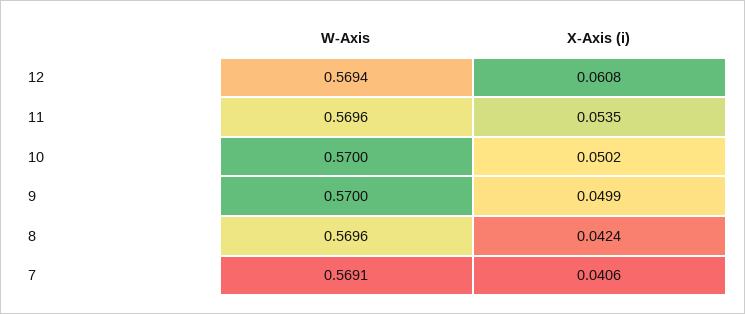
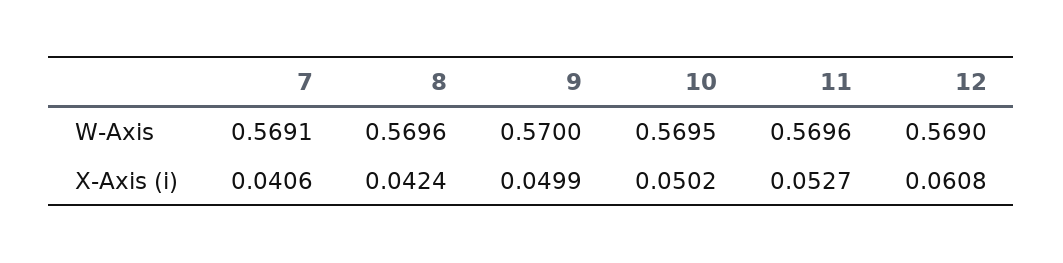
  {
    "W-Axis": {
-     "12": 0.5694,
+     "12": 0.569,
      "11": 0.5696,
-     "10": 0.57,
+     "10": 0.5695,
      "9": 0.57,
      "8": 0.5696,
      "7": 0.5691
    },
    "X-Axis (i)": {
      "12": 0.0608,
-     "11": 0.0535,
+     "11": 0.0527,
      "10": 0.0502,
      "9": 0.0499,
      "8": 0.0424,
      "7": 0.0406
    }
  }

